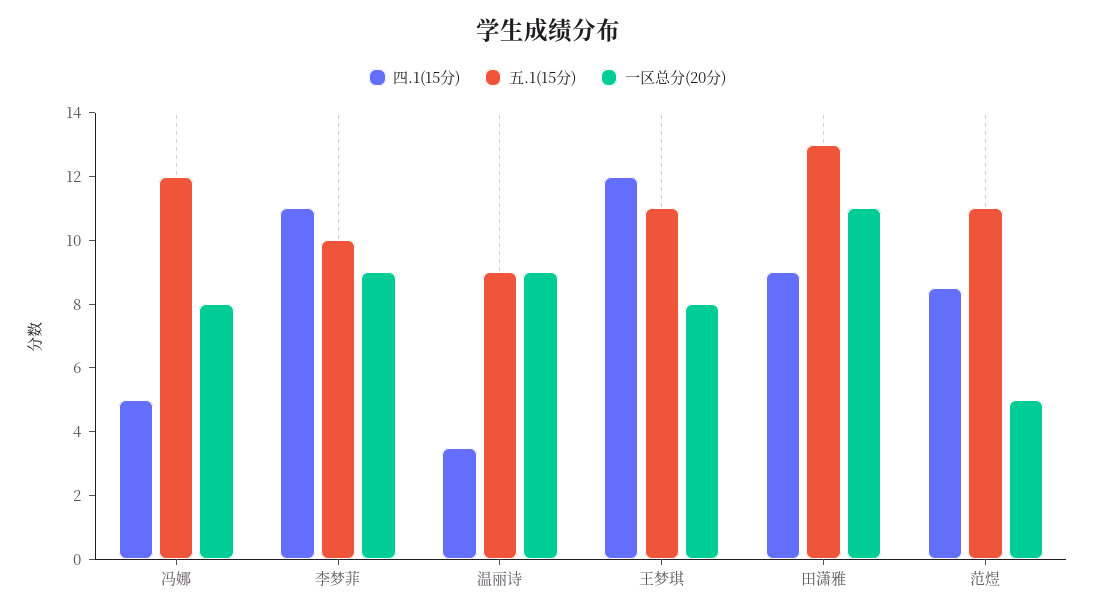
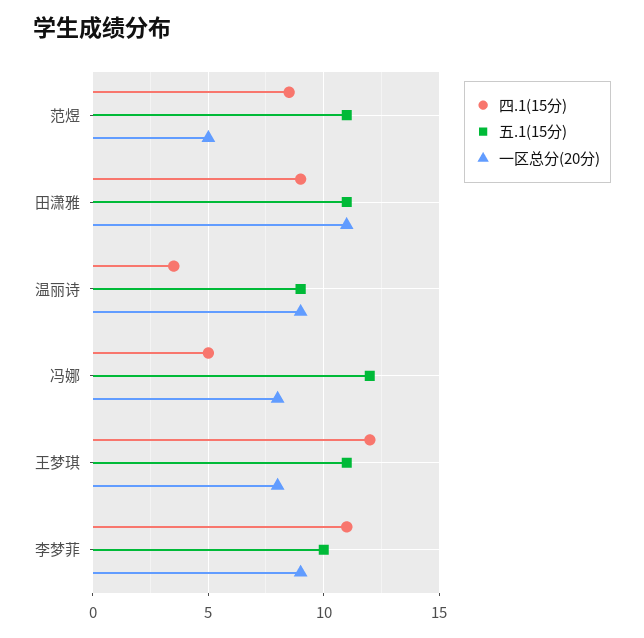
  {
    "四.1(15分)": {
      "冯娜": 5,
      "李梦菲": 11,
      "温丽诗": 3.5,
      "王梦琪": 12,
      "田潇雅": 9,
      "范煜": 8.5
    },
    "五.1(15分)": {
      "冯娜": 12,
      "李梦菲": 10,
      "温丽诗": 9,
      "王梦琪": 11,
-     "田潇雅": 13,
+     "田潇雅": 11,
      "范煜": 11
    },
    "一区总分(20分)": {
      "冯娜": 8,
      "李梦菲": 9,
      "温丽诗": 9,
      "王梦琪": 8,
      "田潇雅": 11,
      "范煜": 5
    }
  }

